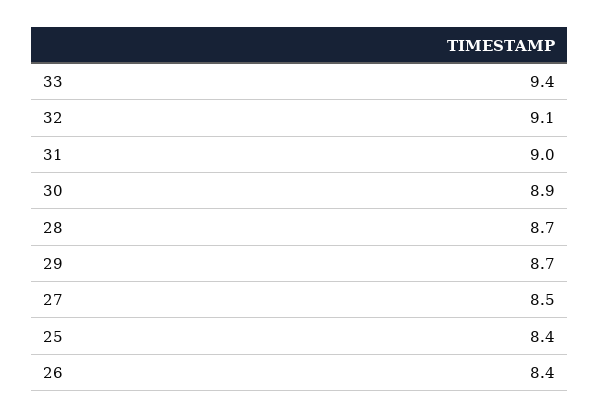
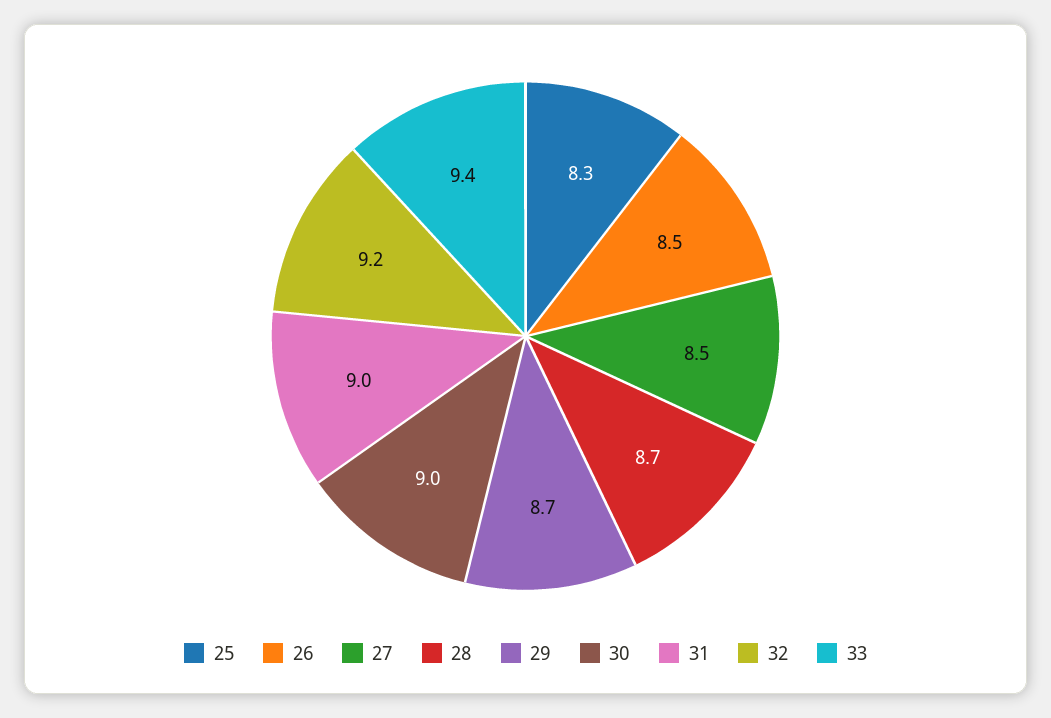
  {
    "33": 9.4,
-   "32": 9.1,
+   "32": 9.2,
    "31": 9,
-   "30": 8.9,
+   "30": 9,
    "28": 8.7,
    "29": 8.7,
    "27": 8.5,
-   "25": 8.4,
+   "25": 8.3,
-   "26": 8.4
+   "26": 8.5
  }

